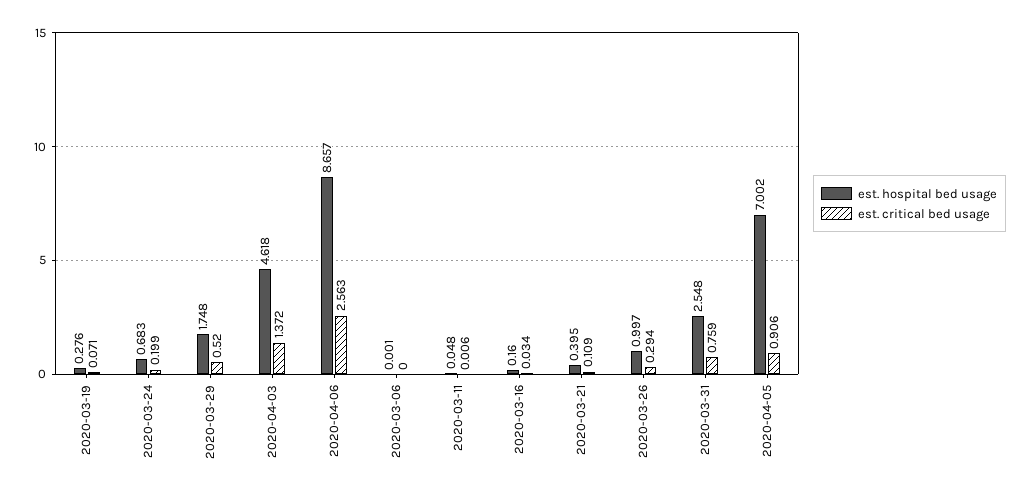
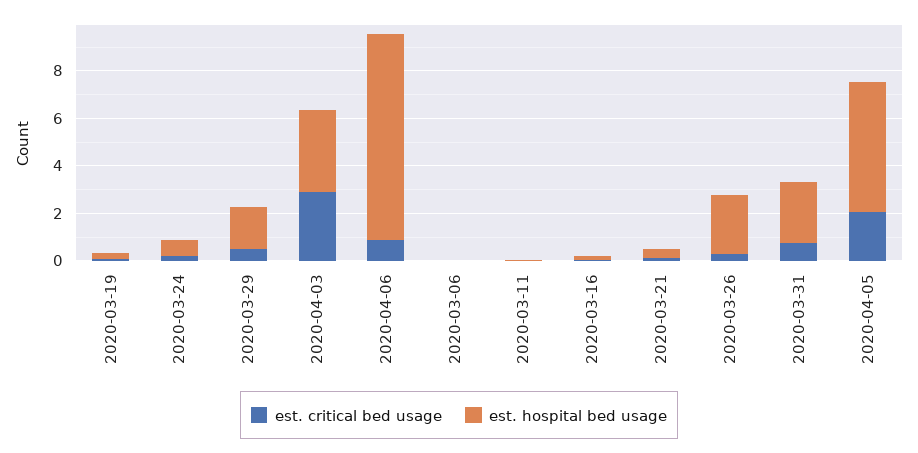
  {
    "est. hospital bed usage": {
      "2020-03-19": 0.276,
      "2020-03-24": 0.683,
      "2020-03-29": 1.748,
-     "2020-04-03": 4.618,
+     "2020-04-03": 3.5,
      "2020-04-06": 8.657,
      "2020-03-06": 0.001,
      "2020-03-11": 0.048,
      "2020-03-16": 0.16,
      "2020-03-21": 0.395,
-     "2020-03-26": 0.997,
+     "2020-03-26": 2.5,
      "2020-03-31": 2.548,
-     "2020-04-05": 7.002
+     "2020-04-05": 5.5
    },
    "est. critical bed usage": {
      "2020-03-19": 0.071,
      "2020-03-24": 0.199,
      "2020-03-29": 0.52,
-     "2020-04-03": 1.372,
+     "2020-04-03": 3,
-     "2020-04-06": 2.563,
+     "2020-04-06": 1,
      "2020-03-06": 0,
      "2020-03-11": 0.006,
      "2020-03-16": 0.034,
      "2020-03-21": 0.109,
      "2020-03-26": 0.294,
      "2020-03-31": 0.759,
-     "2020-04-05": 0.906
+     "2020-04-05": 2
    }
  }

